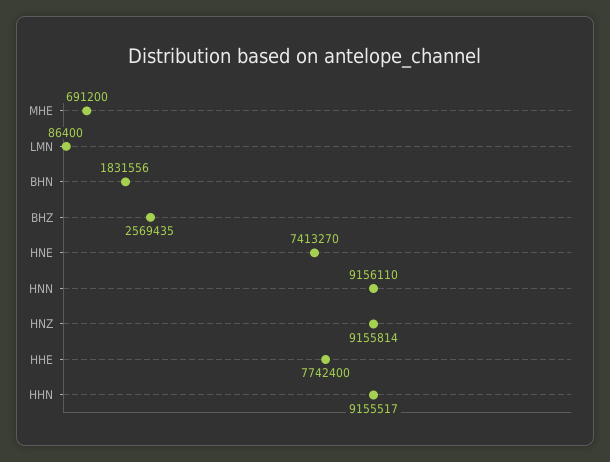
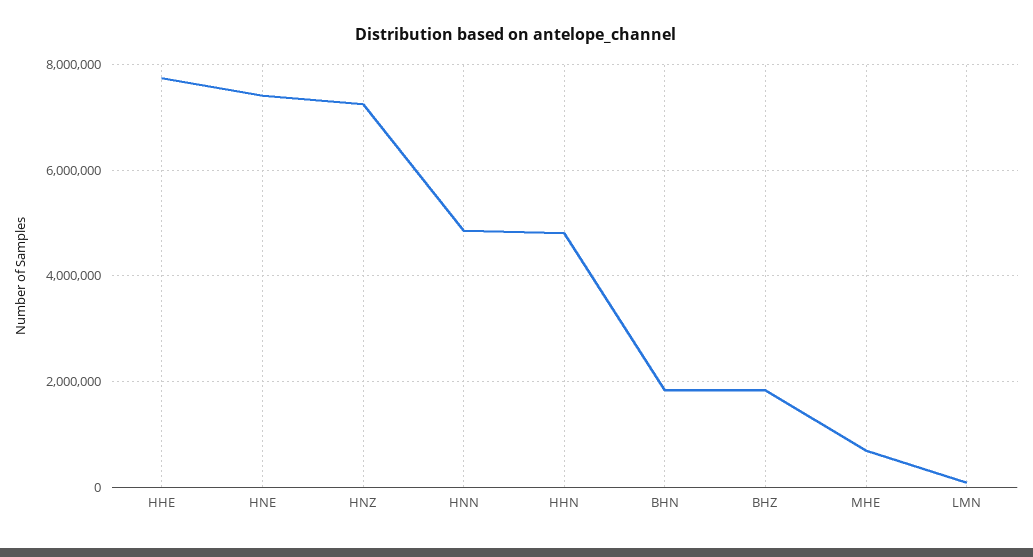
  {
    "MHE": 691200,
    "LMN": 86400,
    "BHN": 1831556,
-   "BHZ": 2569435,
+   "BHZ": 1800000,
    "HNE": 7413270,
-   "HNN": 9156110,
+   "HNN": 4800000,
-   "HNZ": 9155814,
+   "HNZ": 7200000,
    "HHE": 7742400,
-   "HHN": 9155517
+   "HHN": 4800000
  }

